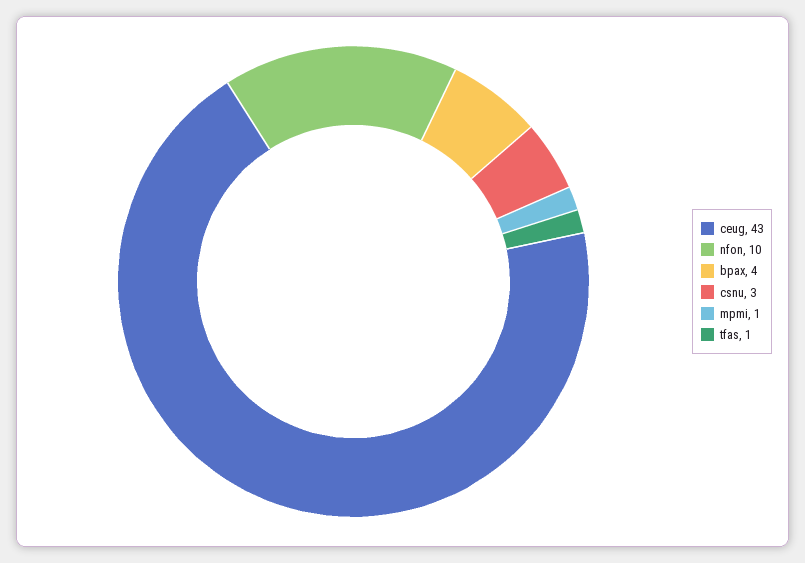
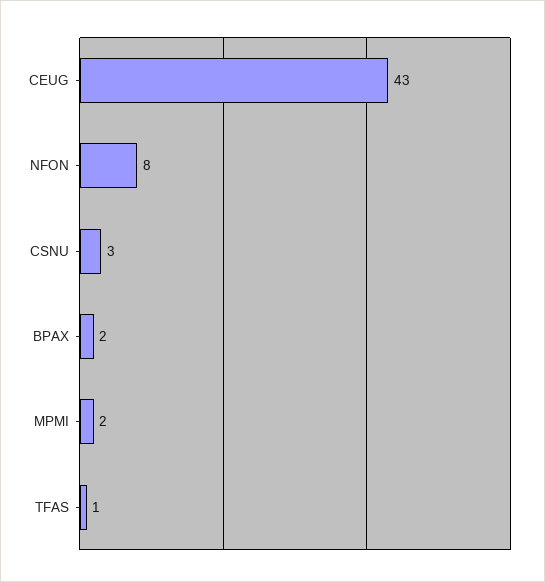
  {
    "ceug": 43,
-   "nfon": 10,
+   "nfon": 8,
-   "bpax": 4,
+   "bpax": 2,
    "csnu": 3,
-   "mpmi": 1,
+   "mpmi": 2,
    "tfas": 1
  }

